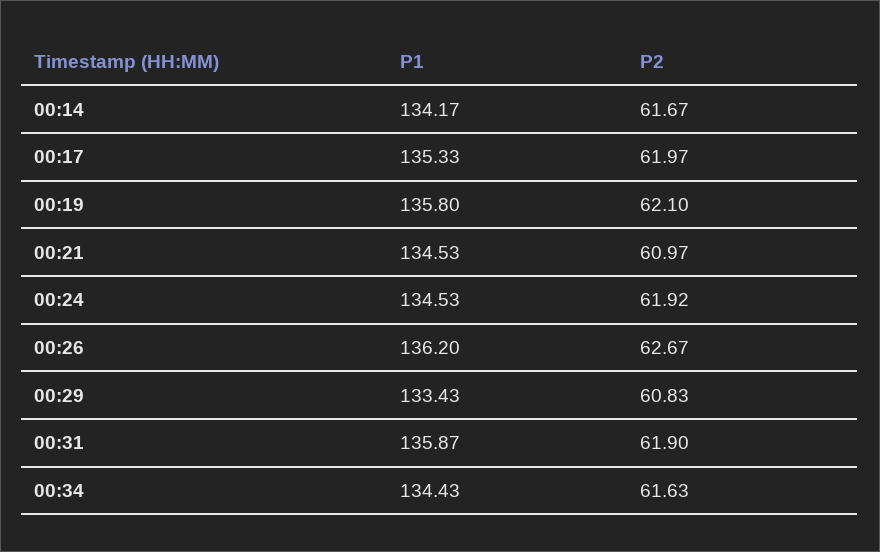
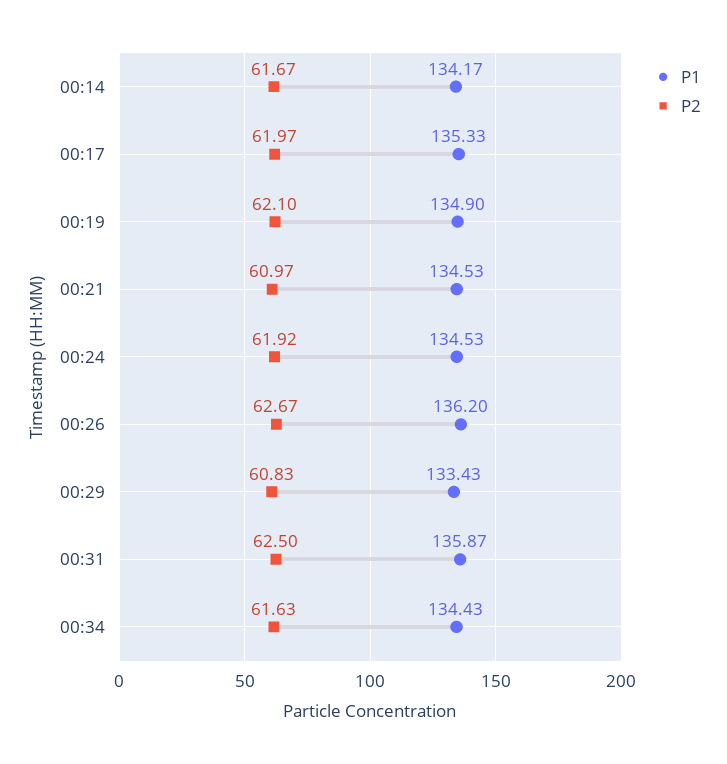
  {
    "P1": {
      "00:14": 134.17,
      "00:17": 135.33,
-     "00:19": 135.8,
+     "00:19": 134.9,
      "00:21": 134.53,
      "00:24": 134.53,
      "00:26": 136.2,
      "00:29": 133.43,
      "00:31": 135.87,
      "00:34": 134.43
    },
    "P2": {
      "00:14": 61.67,
      "00:17": 61.97,
      "00:19": 62.1,
      "00:21": 60.97,
      "00:24": 61.92,
      "00:26": 62.67,
      "00:29": 60.83,
-     "00:31": 61.9,
+     "00:31": 62.5,
      "00:34": 61.63
    }
  }

